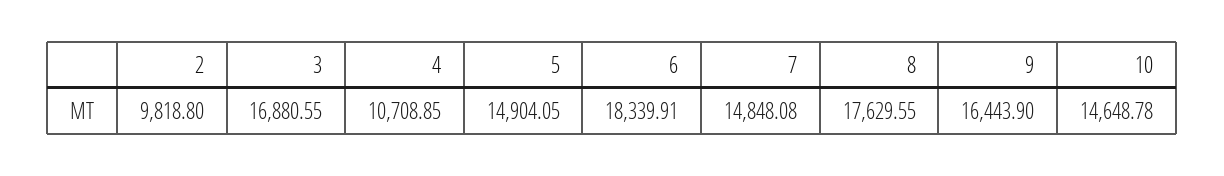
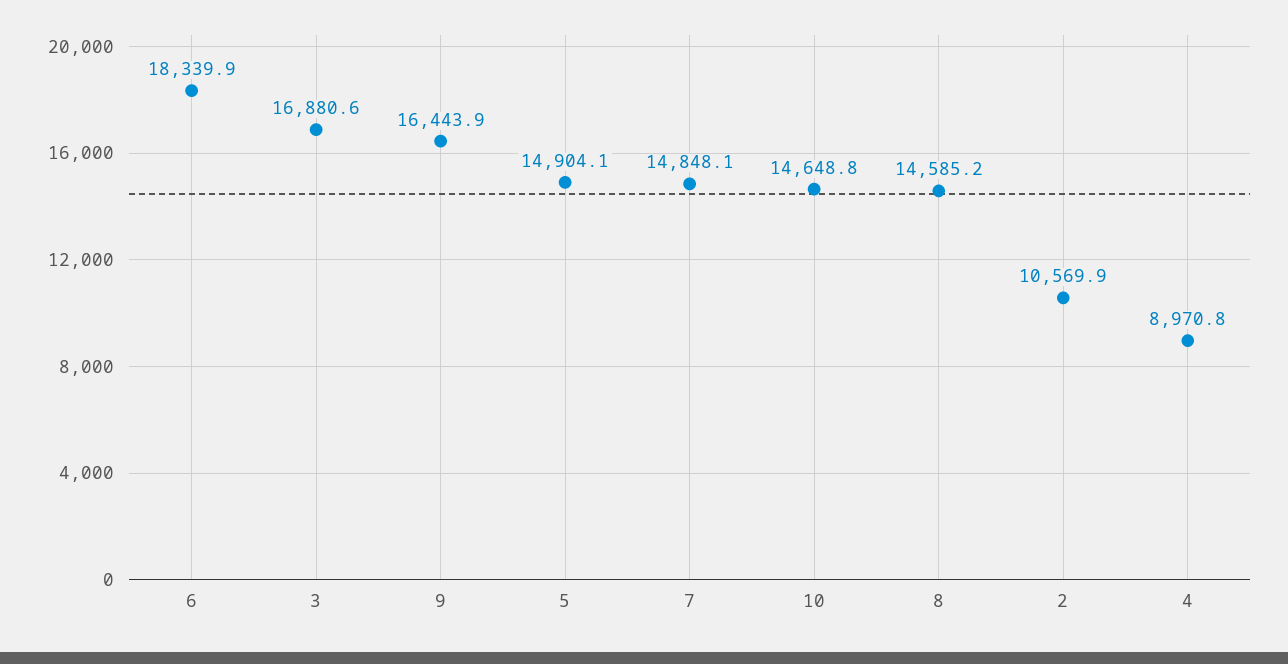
  {
-   "2": 9818.8,
+   "2": 10569.9,
    "3": 16880.55,
-   "4": 10708.85,
+   "4": 8970.8,
    "5": 14904.05,
    "6": 18339.91,
    "7": 14848.08,
-   "8": 17629.55,
+   "8": 14585.2,
    "9": 16443.9,
    "10": 14648.78
  }

